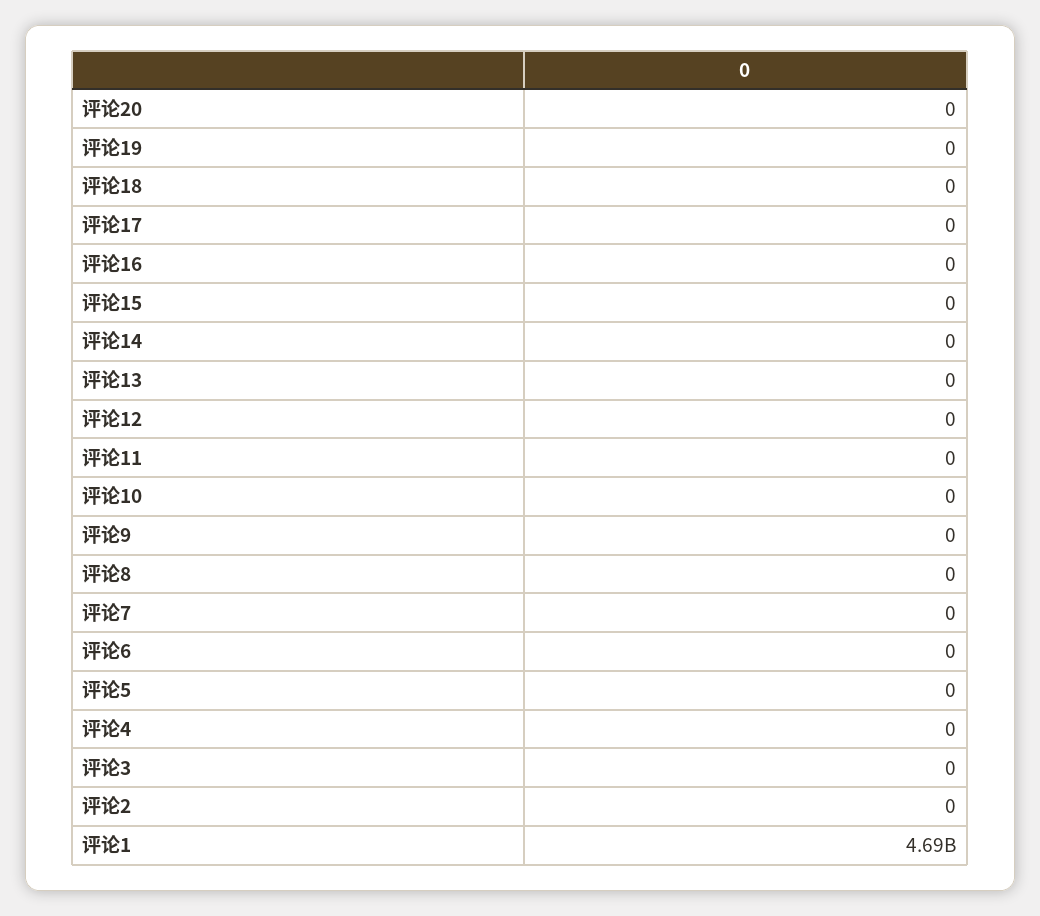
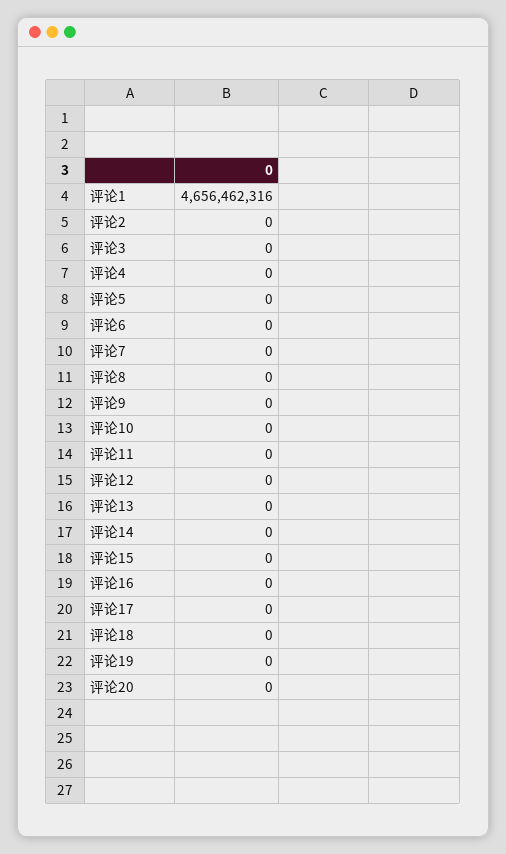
  {
    "评论20": 0,
    "评论19": 0,
    "评论18": 0,
    "评论17": 0,
    "评论16": 0,
    "评论15": 0,
    "评论14": 0,
    "评论13": 0,
    "评论12": 0,
    "评论11": 0,
    "评论10": 0,
    "评论9": 0,
    "评论8": 0,
    "评论7": 0,
    "评论6": 0,
    "评论5": 0,
    "评论4": 0,
    "评论3": 0,
    "评论2": 0,
-   "评论1": 4690000000
+   "评论1": 4656462316
  }

